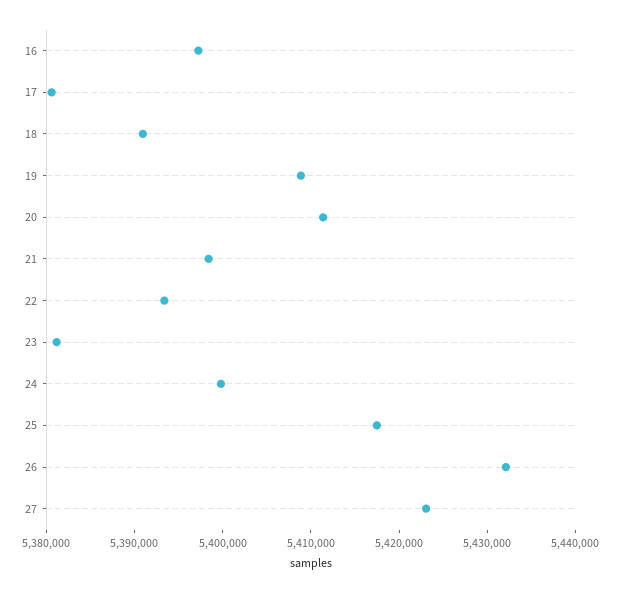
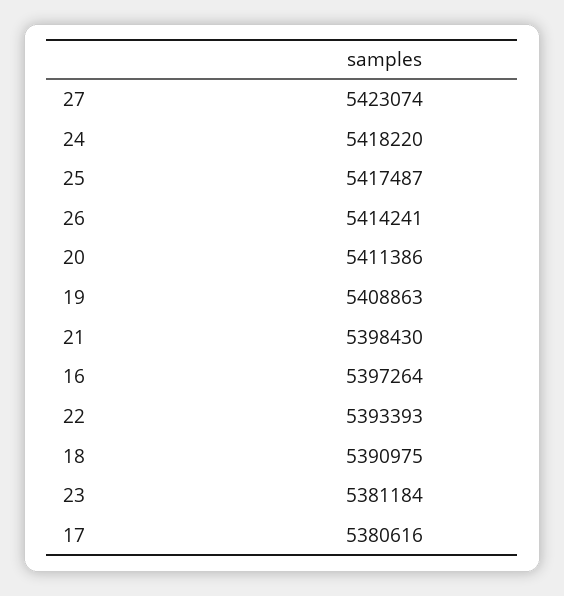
  {
    "16": 5397264,
    "17": 5380616,
    "18": 5390975,
    "19": 5408863,
    "20": 5411386,
    "21": 5398430,
    "22": 5393393,
    "23": 5381184,
-   "24": 5400000,
+   "24": 5418220,
    "25": 5417487,
-   "26": 5432000,
+   "26": 5414241,
    "27": 5423074
  }

